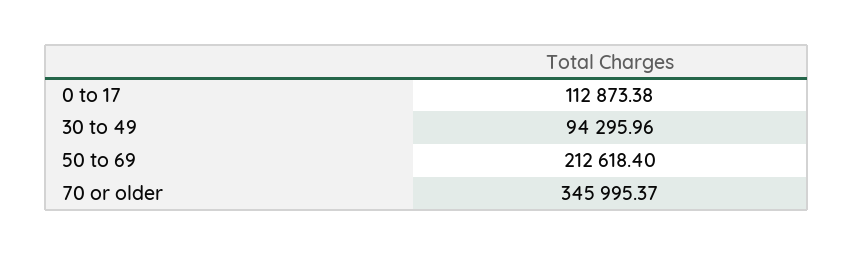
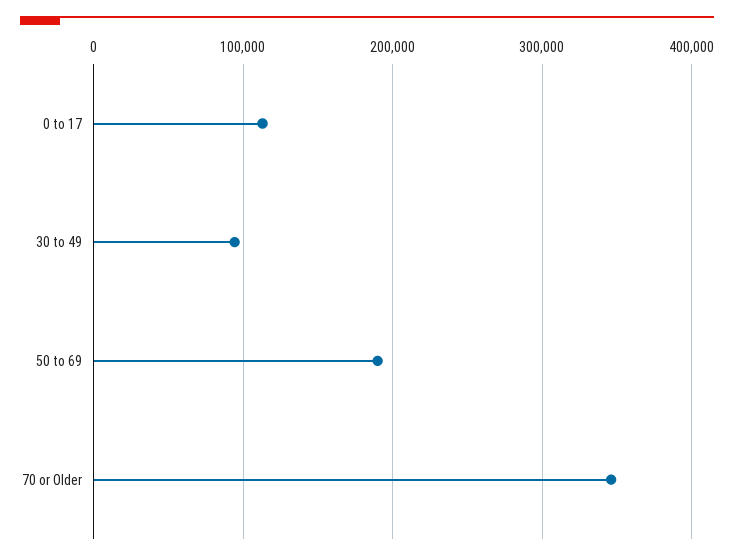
  {
    "0 to 17": 112873.38,
    "30 to 49": 94295.96,
-   "50 to 69": 212618.4,
+   "50 to 69": 190000,
    "70 or older": 345995.37
  }

